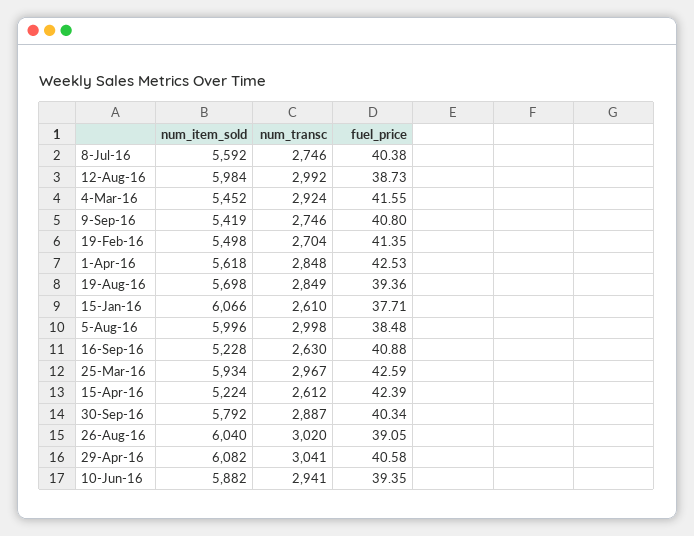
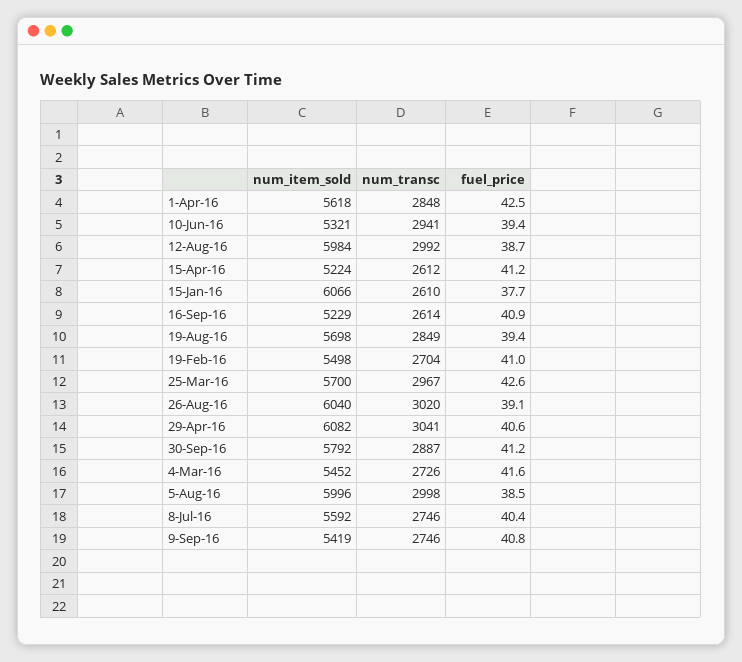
  {
    "num_item_sold": {
      "8-Jul-16": 5592,
      "12-Aug-16": 5984,
      "4-Mar-16": 5452,
      "9-Sep-16": 5419,
      "19-Feb-16": 5498,
      "1-Apr-16": 5618,
      "19-Aug-16": 5698,
      "15-Jan-16": 6066,
      "5-Aug-16": 5996,
-     "16-Sep-16": 5228,
+     "16-Sep-16": 5229,
-     "25-Mar-16": 5934,
+     "25-Mar-16": 5700,
      "15-Apr-16": 5224,
      "30-Sep-16": 5792,
      "26-Aug-16": 6040,
      "29-Apr-16": 6082,
-     "10-Jun-16": 5882
+     "10-Jun-16": 5321
    },
    "num_transc": {
      "8-Jul-16": 2746,
      "12-Aug-16": 2992,
-     "4-Mar-16": 2924,
+     "4-Mar-16": 2726,
      "9-Sep-16": 2746,
      "19-Feb-16": 2704,
      "1-Apr-16": 2848,
      "19-Aug-16": 2849,
      "15-Jan-16": 2610,
      "5-Aug-16": 2998,
-     "16-Sep-16": 2630,
+     "16-Sep-16": 2614,
      "25-Mar-16": 2967,
      "15-Apr-16": 2612,
      "30-Sep-16": 2887,
      "26-Aug-16": 3020,
      "29-Apr-16": 3041,
      "10-Jun-16": 2941
    },
    "fuel_price": {
      "8-Jul-16": 40.38,
      "12-Aug-16": 38.73,
      "4-Mar-16": 41.55,
      "9-Sep-16": 40.8,
-     "19-Feb-16": 41.35,
+     "19-Feb-16": 41,
      "1-Apr-16": 42.53,
      "19-Aug-16": 39.36,
      "15-Jan-16": 37.71,
      "5-Aug-16": 38.48,
      "16-Sep-16": 40.88,
      "25-Mar-16": 42.59,
-     "15-Apr-16": 42.39,
+     "15-Apr-16": 41.2,
-     "30-Sep-16": 40.34,
+     "30-Sep-16": 41.2,
      "26-Aug-16": 39.05,
      "29-Apr-16": 40.58,
      "10-Jun-16": 39.35
    }
  }

